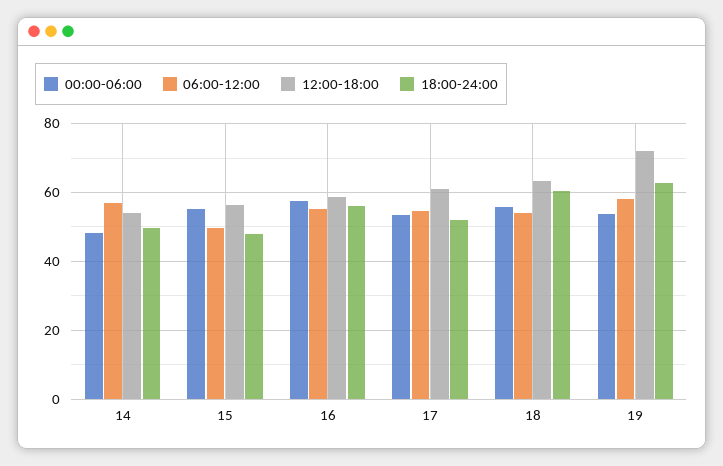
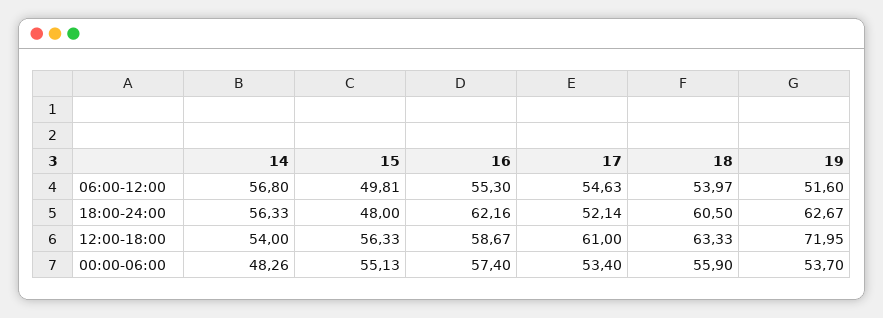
  {
    "00:00-06:00": {
      "14": 48.26,
      "15": 55.13,
      "16": 57.4,
      "17": 53.4,
      "18": 55.9,
      "19": 53.7
    },
    "06:00-12:00": {
      "14": 56.8,
      "15": 49.81,
      "16": 55.3,
      "17": 54.63,
      "18": 53.97,
-     "19": 58
+     "19": 51.6
    },
    "12:00-18:00": {
      "14": 54,
      "15": 56.33,
      "16": 58.67,
      "17": 61,
      "18": 63.33,
      "19": 71.95
    },
    "18:00-24:00": {
-     "14": 50,
+     "14": 56.33,
      "15": 48,
-     "16": 56,
+     "16": 62.16,
      "17": 52.14,
      "18": 60.5,
      "19": 62.67
    }
  }

